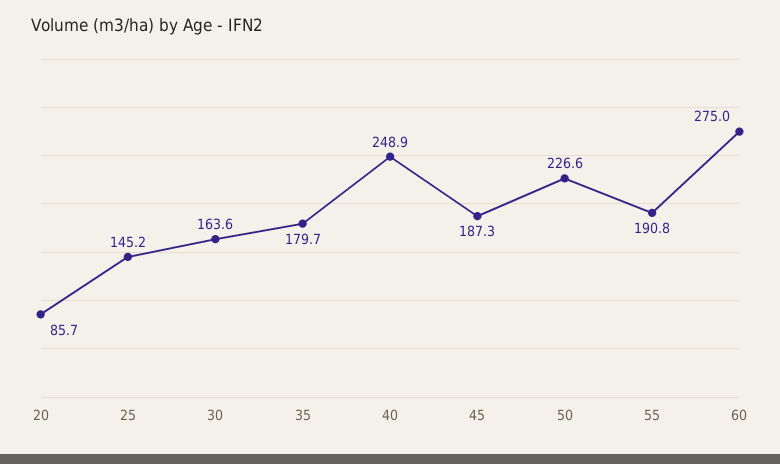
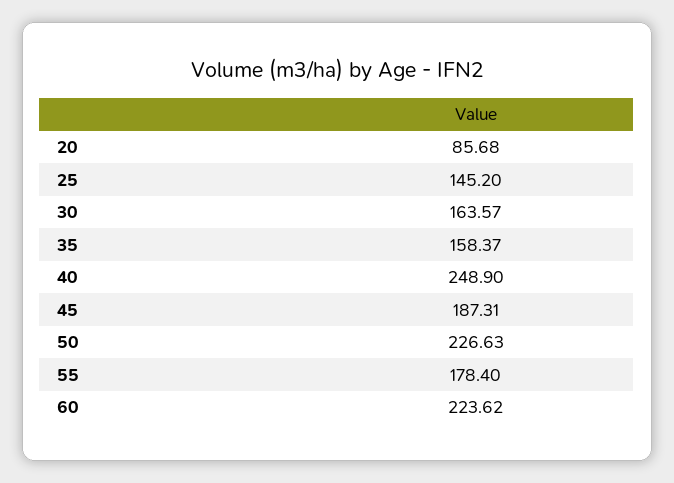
  {
    "20": 85.68,
    "25": 145.2,
    "30": 163.57,
-   "35": 179.7,
+   "35": 158.37,
    "40": 248.9,
    "45": 187.31,
    "50": 226.63,
-   "55": 190.8,
+   "55": 178.4,
-   "60": 275
+   "60": 223.62
  }

